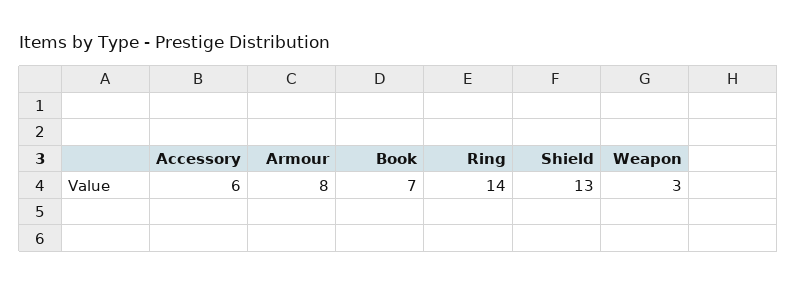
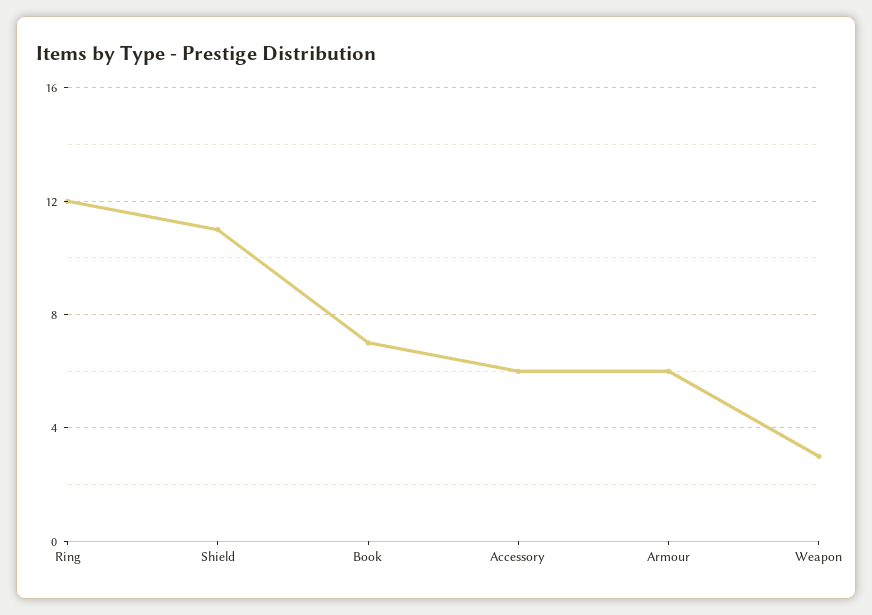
  {
    "Accessory": 6,
-   "Armour": 8,
+   "Armour": 6,
    "Book": 7,
-   "Ring": 14,
+   "Ring": 12,
-   "Shield": 13,
+   "Shield": 11,
    "Weapon": 3
  }

